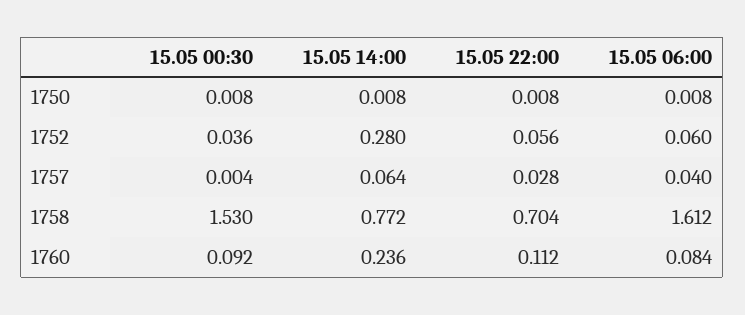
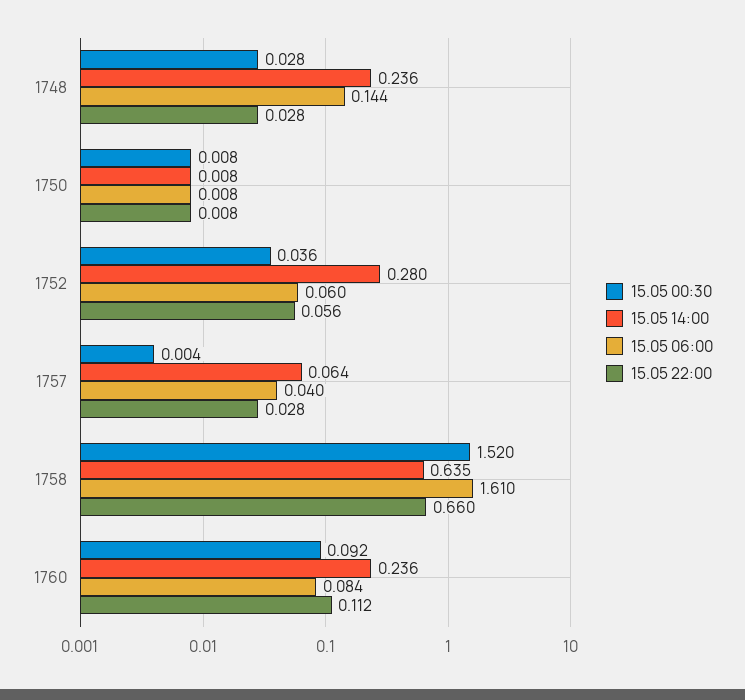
  {
    "15.05 00:30": {
      "1750": 0.008,
      "1752": 0.036,
      "1757": 0.004,
-     "1758": 1.53,
+     "1758": 1.52,
-     "1760": 0.092
+     "1760": 0.092,
+     "1748": 0.028
    },
    "15.05 14:00": {
      "1750": 0.008,
      "1752": 0.28,
      "1757": 0.064,
-     "1758": 0.772,
+     "1758": 0.635,
-     "1760": 0.236
+     "1760": 0.236,
+     "1748": 0.236
    },
    "15.05 22:00": {
      "1750": 0.008,
      "1752": 0.056,
      "1757": 0.028,
-     "1758": 0.704,
+     "1758": 0.66,
-     "1760": 0.112
+     "1760": 0.112,
+     "1748": 0.028
    },
    "15.05 06:00": {
      "1750": 0.008,
      "1752": 0.06,
      "1757": 0.04,
-     "1758": 1.612,
+     "1758": 1.61,
-     "1760": 0.084
+     "1760": 0.084,
+     "1748": 0.144
    }
  }

